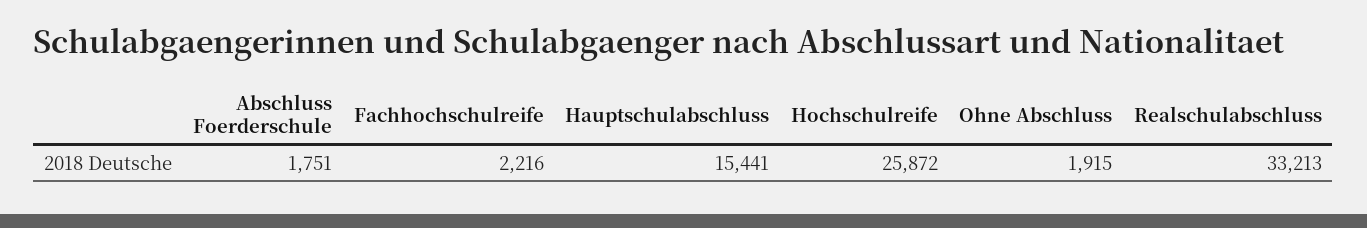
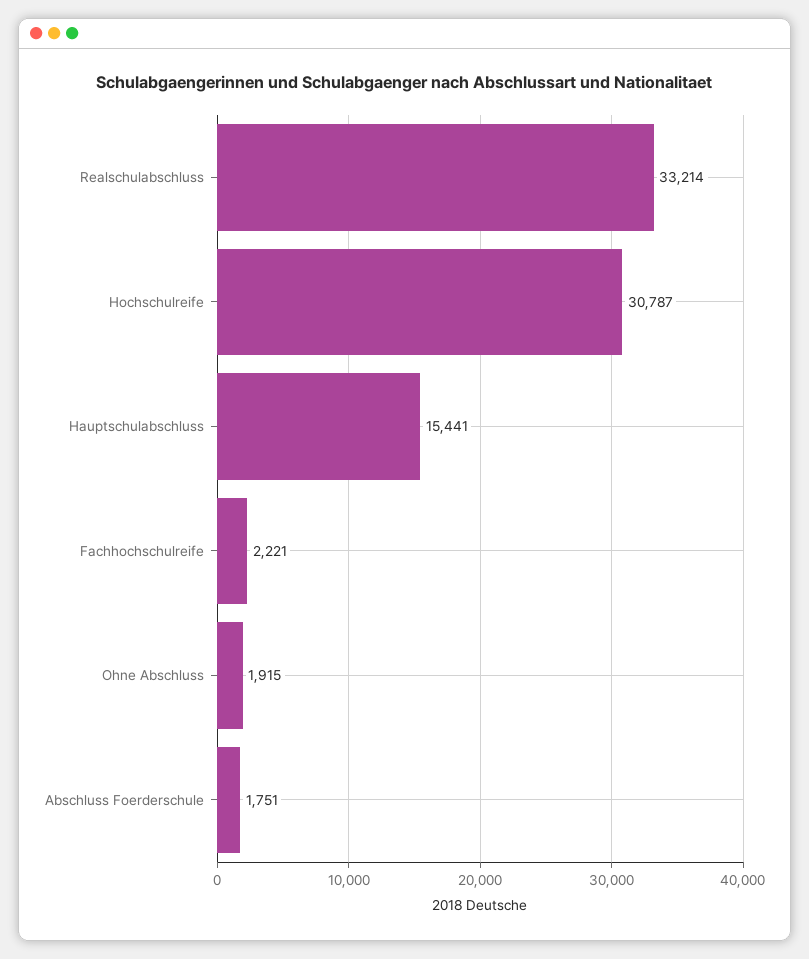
  {
    "Abschluss Foerderschule": 1751,
-   "Fachhochschulreife": 2216,
+   "Fachhochschulreife": 2221,
    "Hauptschulabschluss": 15441,
-   "Hochschulreife": 25872,
+   "Hochschulreife": 30787,
    "Ohne Abschluss": 1915,
-   "Realschulabschluss": 33213
+   "Realschulabschluss": 33214
  }

